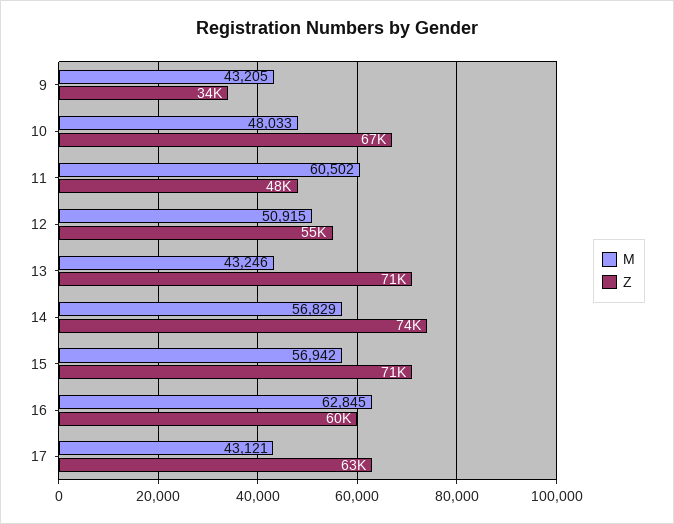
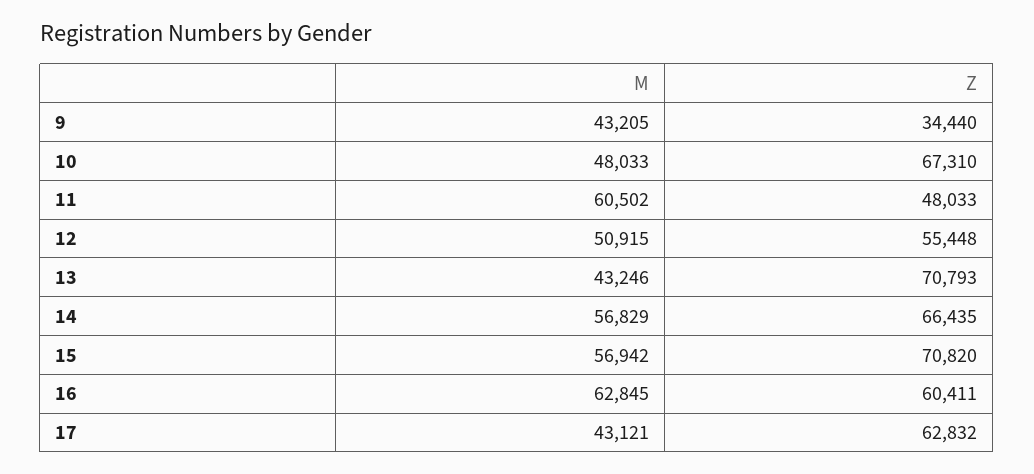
  {
    "M": {
      "9": 43205,
      "10": 48033,
      "11": 60502,
      "12": 50915,
      "13": 43246,
      "14": 56829,
      "15": 56942,
      "16": 62845,
      "17": 43121
    },
    "Z": {
      "9": 34440,
      "10": 67310,
      "11": 48033,
      "12": 55448,
      "13": 70793,
-     "14": 74000,
+     "14": 66435,
      "15": 70820,
      "16": 60411,
      "17": 62832
    }
  }

